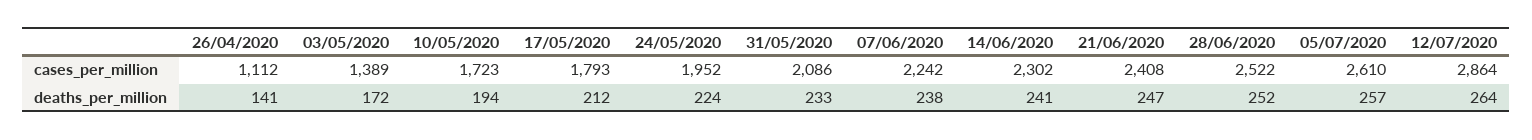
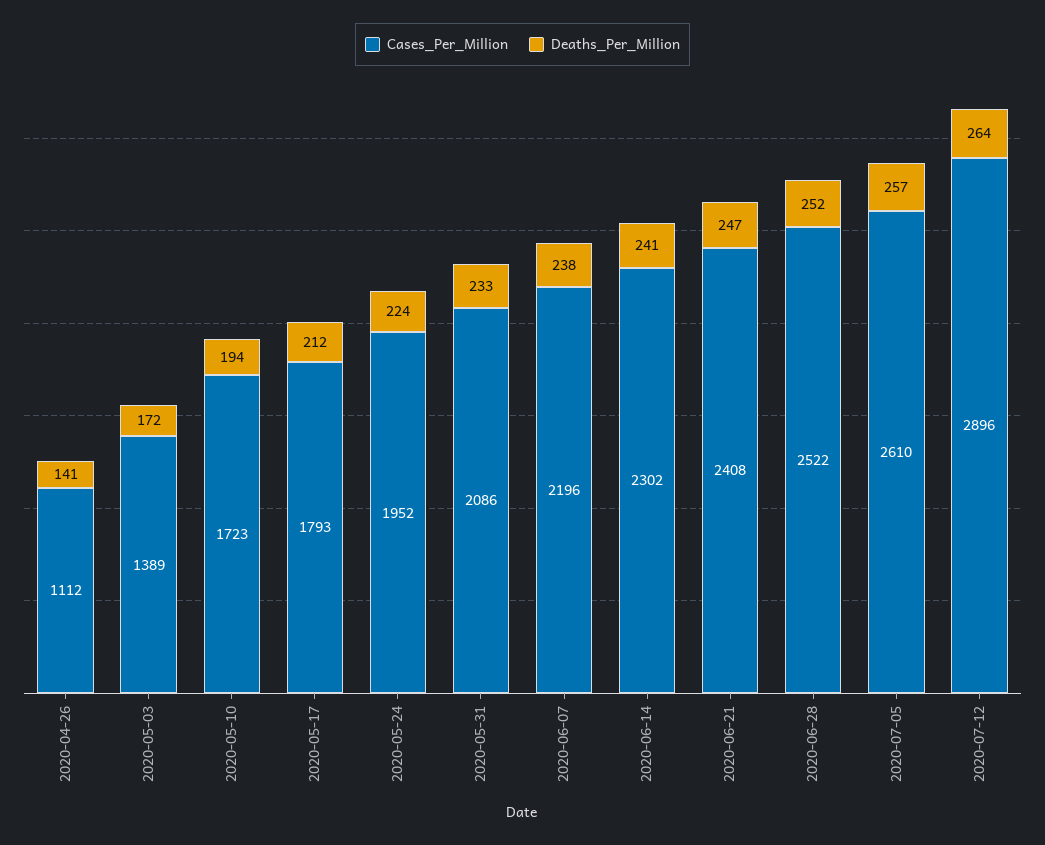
  {
    "cases_per_million": {
      "26/04/2020": 1112,
      "03/05/2020": 1389,
      "10/05/2020": 1723,
      "17/05/2020": 1793,
      "24/05/2020": 1952,
      "31/05/2020": 2086,
-     "07/06/2020": 2242,
+     "07/06/2020": 2196,
      "14/06/2020": 2302,
      "21/06/2020": 2408,
      "28/06/2020": 2522,
      "05/07/2020": 2610,
-     "12/07/2020": 2864
+     "12/07/2020": 2896
    },
    "deaths_per_million": {
      "26/04/2020": 141,
      "03/05/2020": 172,
      "10/05/2020": 194,
      "17/05/2020": 212,
      "24/05/2020": 224,
      "31/05/2020": 233,
      "07/06/2020": 238,
      "14/06/2020": 241,
      "21/06/2020": 247,
      "28/06/2020": 252,
      "05/07/2020": 257,
      "12/07/2020": 264
    }
  }

